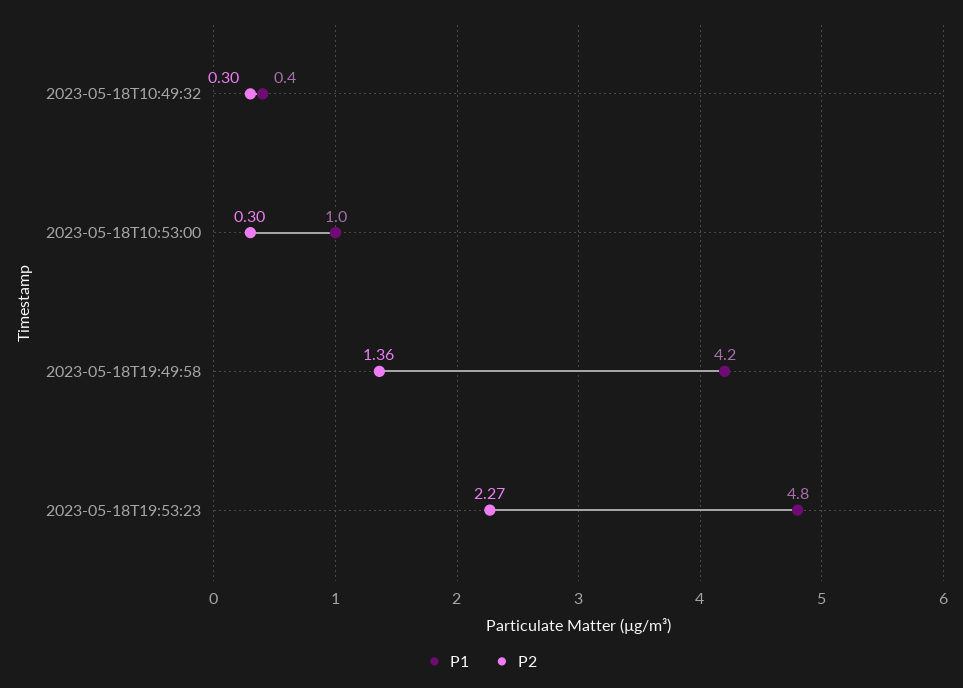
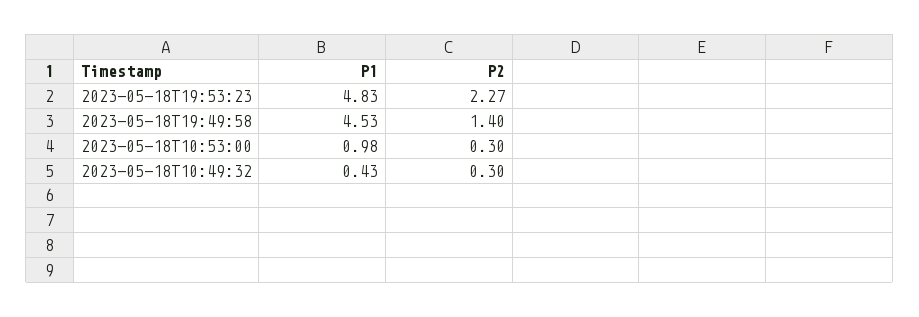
  {
    "P1": {
      "2023-05-18T10:49:32": 0.43,
      "2023-05-18T10:53:00": 0.98,
-     "2023-05-18T19:49:58": 4.2,
+     "2023-05-18T19:49:58": 4.53,
      "2023-05-18T19:53:23": 4.83
    },
    "P2": {
      "2023-05-18T10:49:32": 0.3,
      "2023-05-18T10:53:00": 0.3,
-     "2023-05-18T19:49:58": 1.36,
+     "2023-05-18T19:49:58": 1.4,
      "2023-05-18T19:53:23": 2.27
    }
  }

